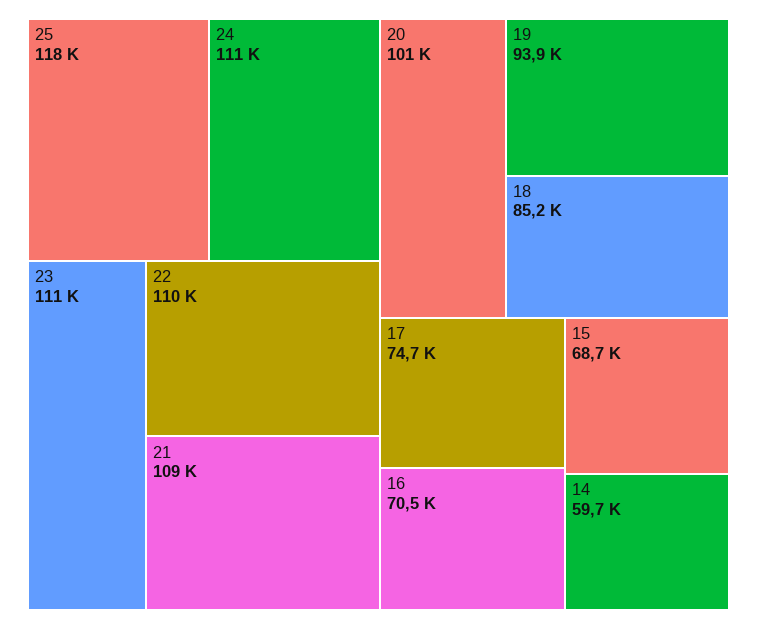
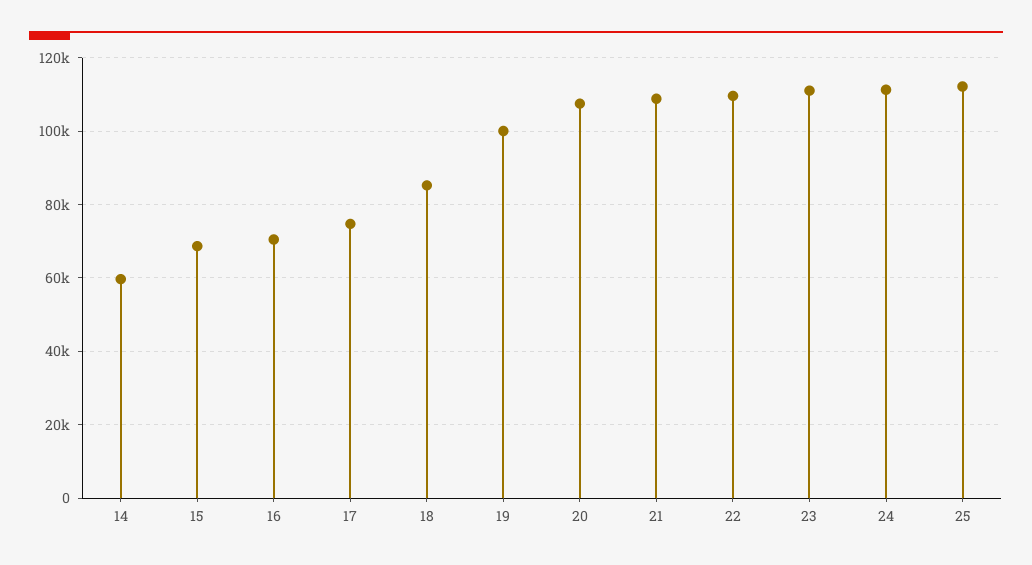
  {
-   "25": 118000,
+   "25": 112000,
    "24": 111000,
    "23": 111000,
    "22": 110000,
    "21": 109000,
-   "20": 101000,
+   "20": 108000,
-   "19": 93900,
+   "19": 100000,
    "18": 85200,
    "17": 74700,
    "16": 70500,
    "15": 68700,
    "14": 59700
  }

